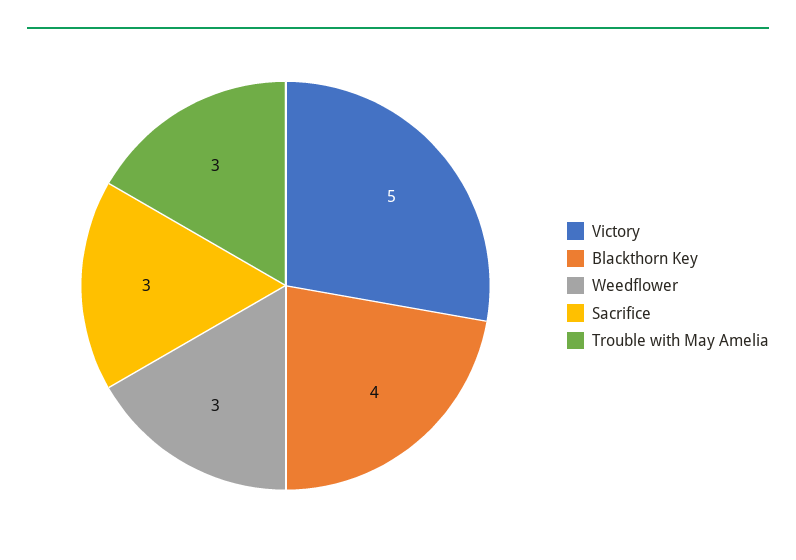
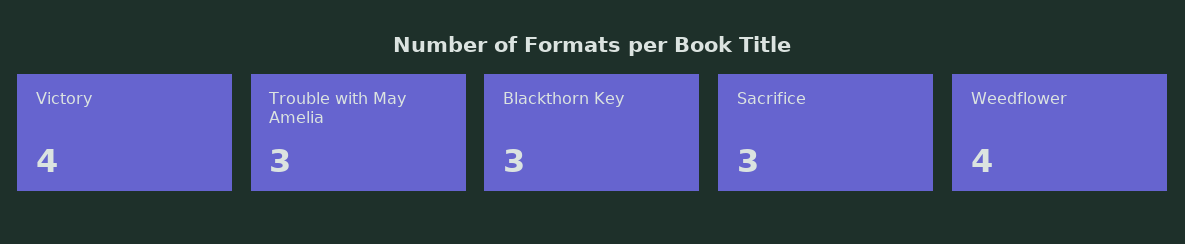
  {
-   "Victory": 5,
+   "Victory": 4,
-   "Blackthorn Key": 4,
+   "Blackthorn Key": 3,
-   "Weedflower": 3,
+   "Weedflower": 4,
    "Sacrifice": 3,
    "Trouble with May Amelia": 3
  }

